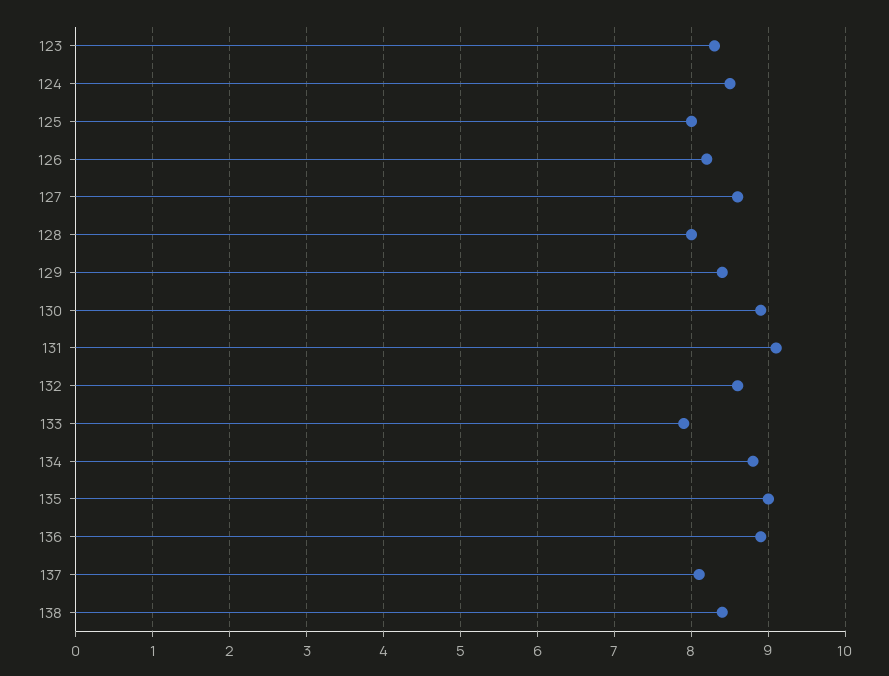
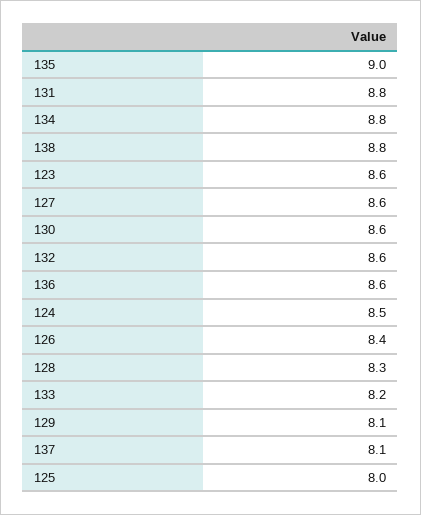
  {
-   "123": 8.3,
+   "123": 8.6,
    "124": 8.5,
    "125": 8,
-   "126": 8.2,
+   "126": 8.4,
    "127": 8.6,
-   "128": 8,
+   "128": 8.3,
-   "129": 8.4,
+   "129": 8.1,
-   "130": 8.9,
+   "130": 8.6,
-   "131": 9.1,
+   "131": 8.8,
    "132": 8.6,
-   "133": 7.9,
+   "133": 8.2,
    "134": 8.8,
    "135": 9,
-   "136": 8.9,
+   "136": 8.6,
    "137": 8.1,
-   "138": 8.4
+   "138": 8.8
  }

